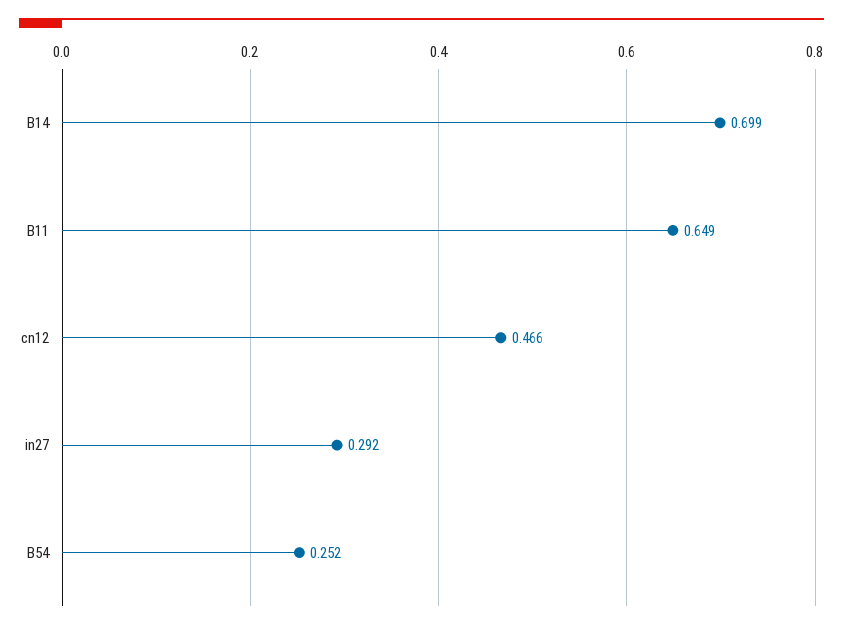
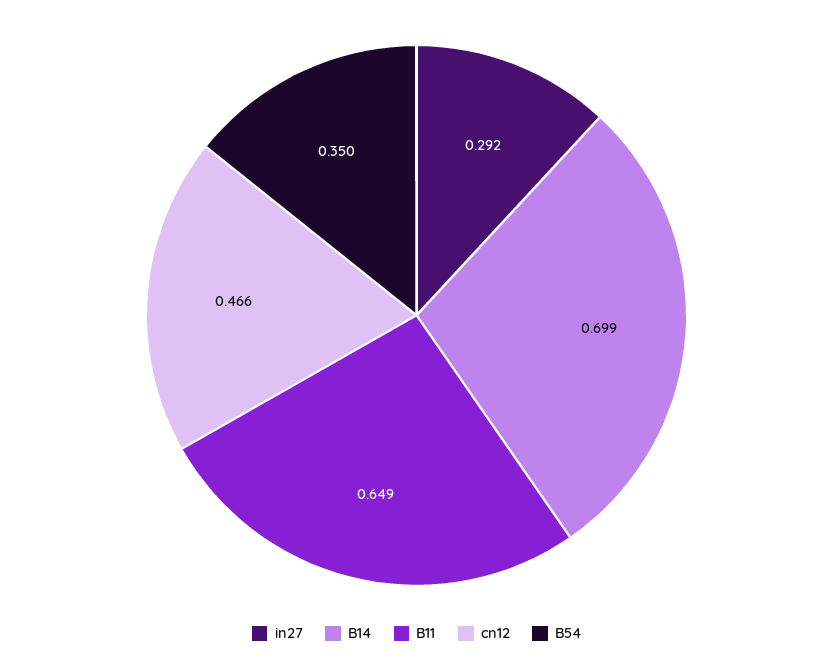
  {
    "B14": 0.699,
    "B11": 0.649,
    "cn12": 0.466,
    "in27": 0.292,
-   "B54": 0.252
+   "B54": 0.35
  }

